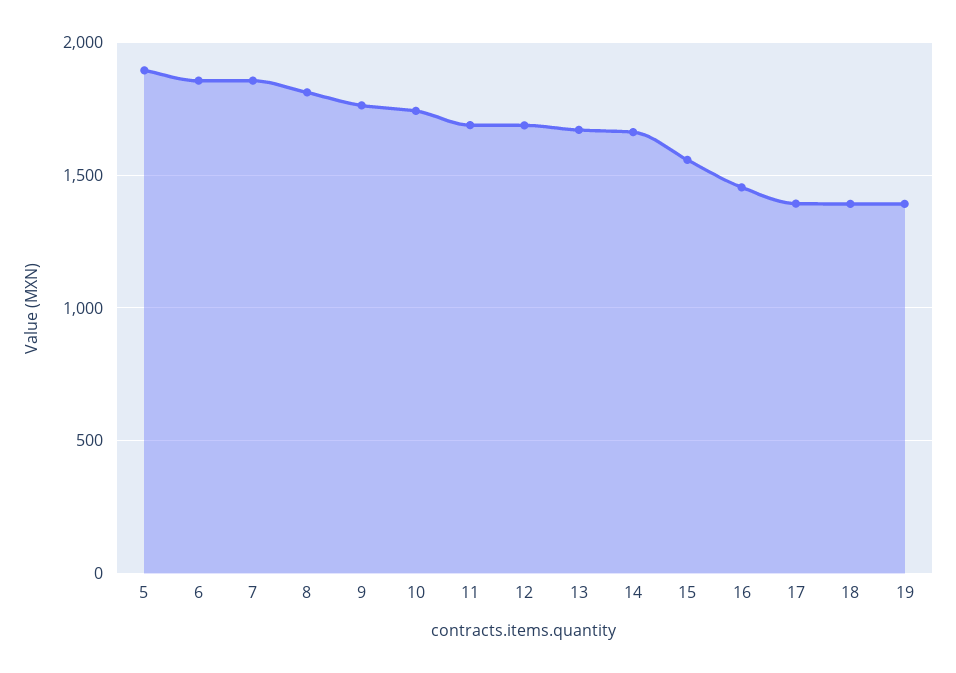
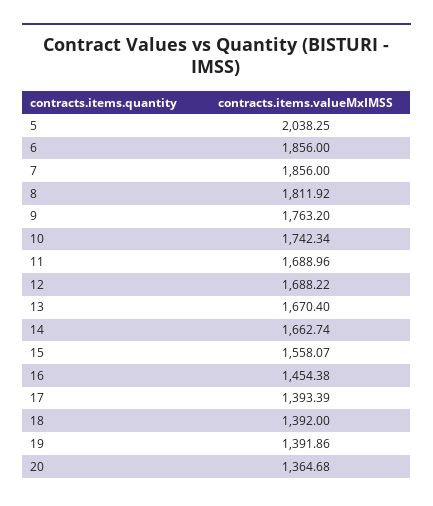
  {
-   "5": 1900,
+   "5": 2038.25,
    "6": 1856,
    "7": 1856,
    "8": 1811.92,
    "9": 1763.2,
    "10": 1742.34,
    "11": 1688.96,
    "12": 1688.22,
    "13": 1670.4,
    "14": 1662.74,
    "15": 1558.07,
    "16": 1454.38,
    "17": 1393.39,
    "18": 1392,
-   "19": 1391.86
+   "19": 1391.86,
+   "20": 1364.68
  }

